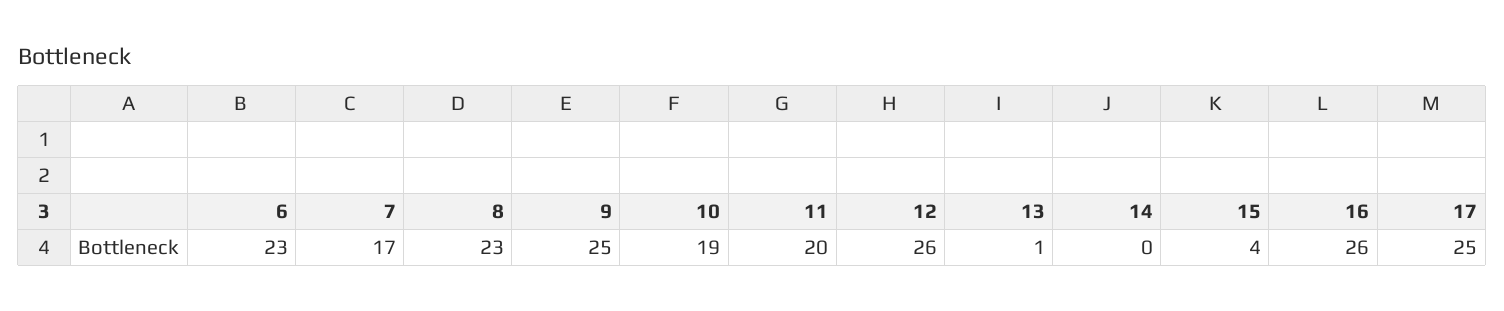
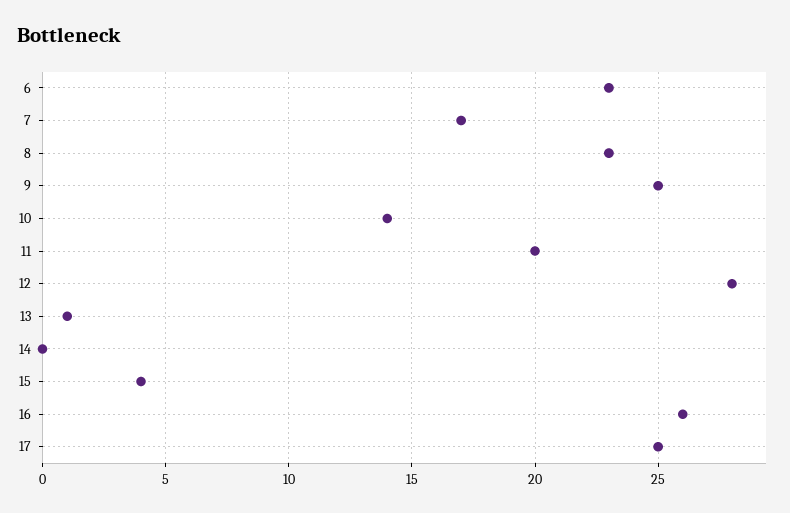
  {
    "6": 23,
    "7": 17,
    "8": 23,
    "9": 25,
-   "10": 19,
+   "10": 14,
    "11": 20,
-   "12": 26,
+   "12": 28,
    "13": 1,
    "14": 0,
    "15": 4,
    "16": 26,
    "17": 25
  }

